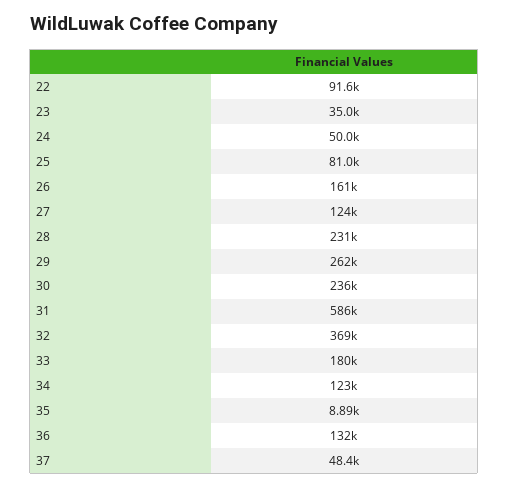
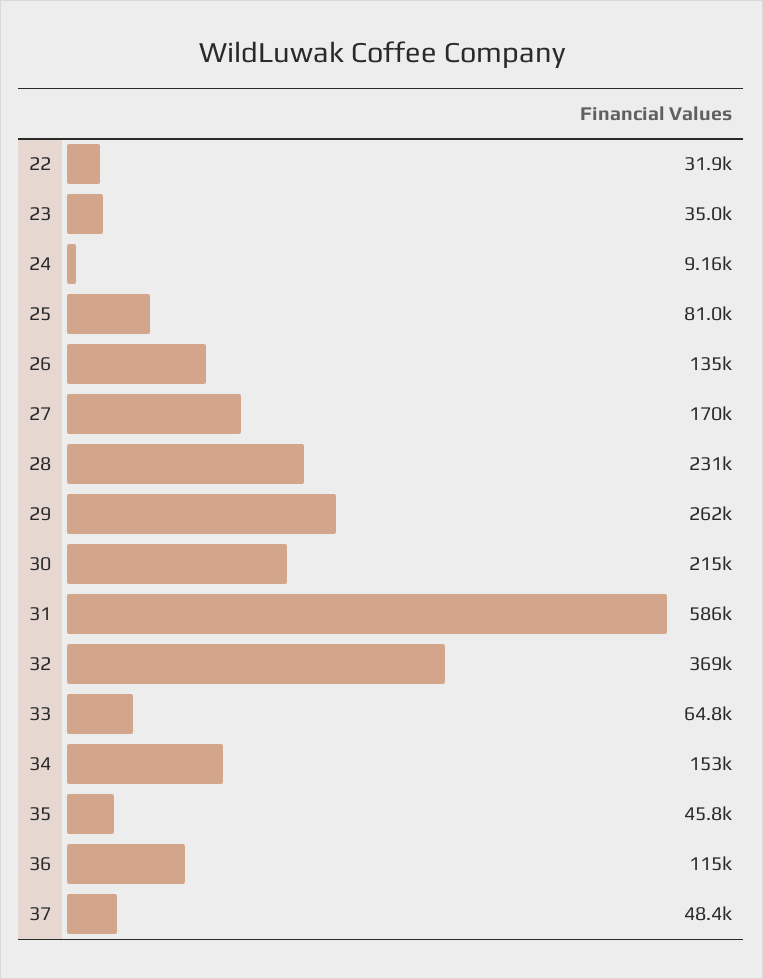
  {
-   "22": 91600,
+   "22": 31900,
    "23": 35000,
-   "24": 50000,
+   "24": 9160,
    "25": 81000,
-   "26": 161000,
+   "26": 135000,
-   "27": 124000,
+   "27": 170000,
    "28": 231000,
    "29": 262000,
-   "30": 236000,
+   "30": 215000,
    "31": 586000,
    "32": 369000,
-   "33": 180000,
+   "33": 64800,
-   "34": 123000,
+   "34": 153000,
-   "35": 8890,
+   "35": 45800,
-   "36": 132000,
+   "36": 115000,
    "37": 48400
  }

